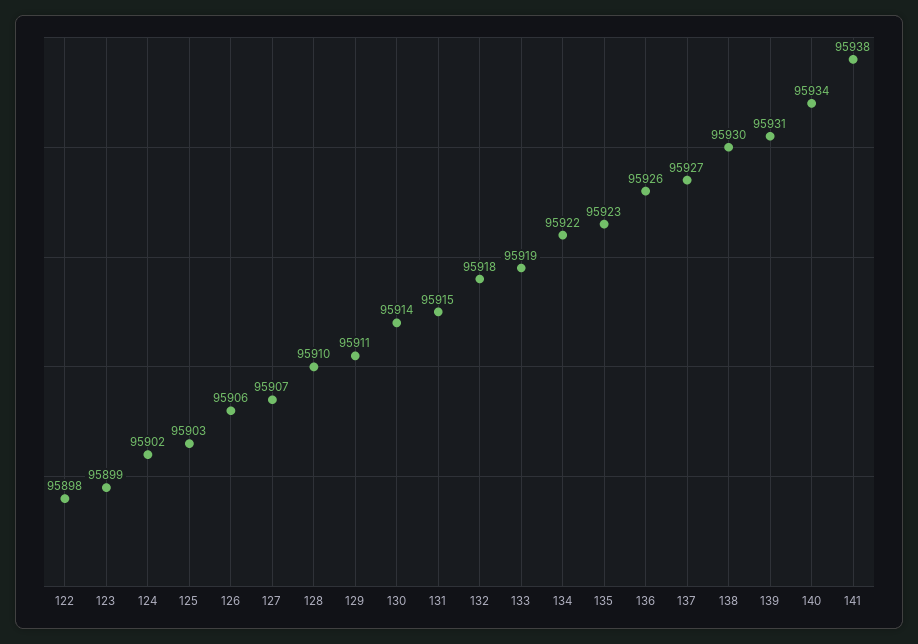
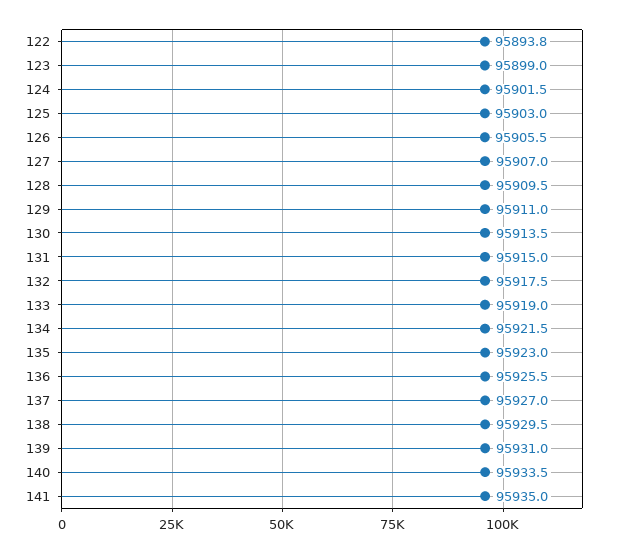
  {
-   "122": 95898,
+   "122": 95893.8,
    "123": 95899,
    "124": 95901.5,
    "125": 95903,
    "126": 95905.5,
    "127": 95907,
    "128": 95909.5,
    "129": 95911,
    "130": 95913.5,
    "131": 95915,
    "132": 95917.5,
    "133": 95919,
    "134": 95921.5,
    "135": 95923,
    "136": 95925.5,
    "137": 95927,
    "138": 95929.5,
    "139": 95931,
    "140": 95933.5,
-   "141": 95938
+   "141": 95935
  }

